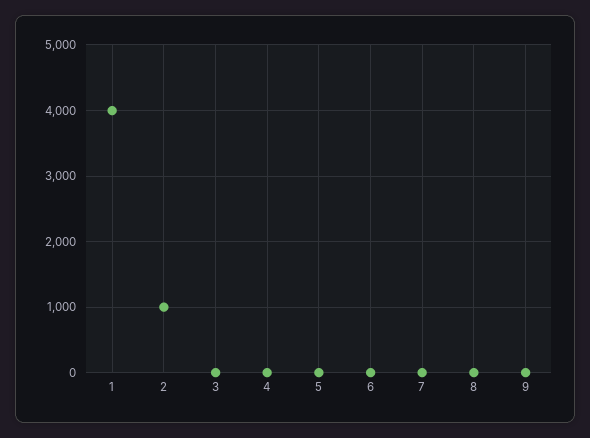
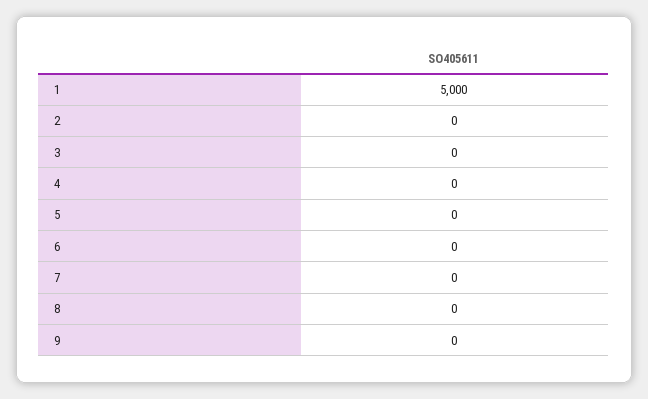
  {
-   "1": 4000,
+   "1": 5000,
-   "2": 1000,
+   "2": 0,
    "3": 0,
    "4": 0,
    "5": 0,
    "6": 0,
    "7": 0,
    "8": 0,
    "9": 0
  }

